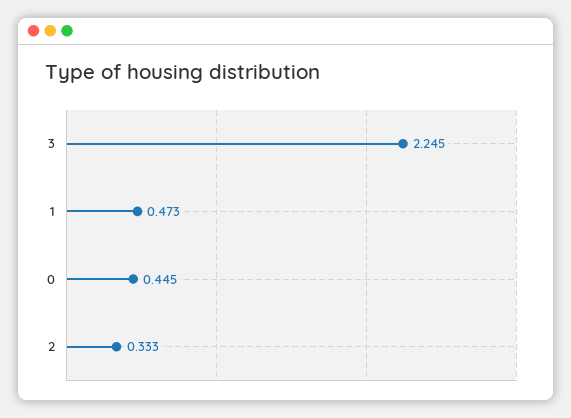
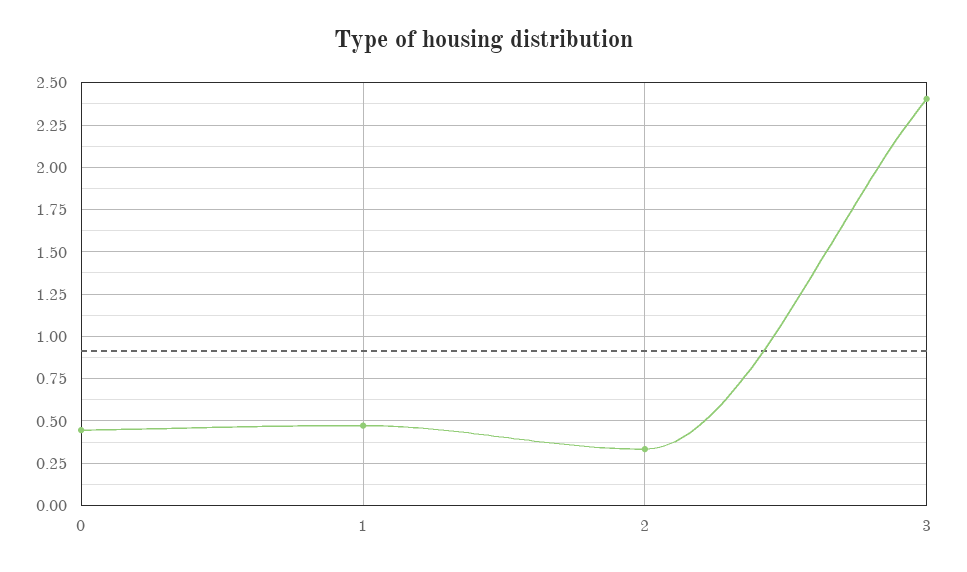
  {
-   "3": 2.245,
+   "3": 2.4,
    "1": 0.473,
    "0": 0.445,
    "2": 0.333
  }

